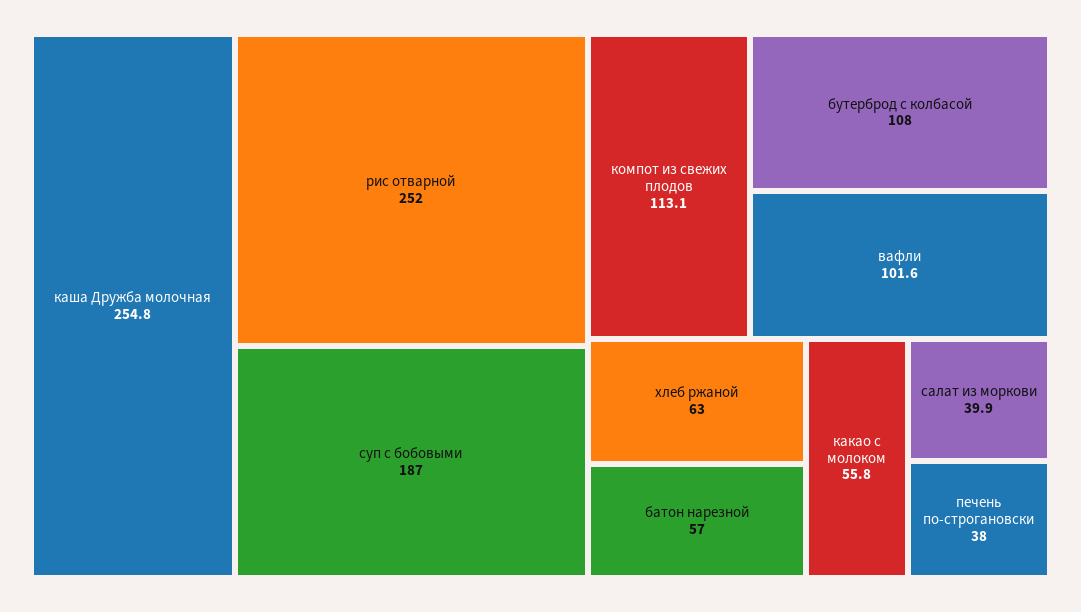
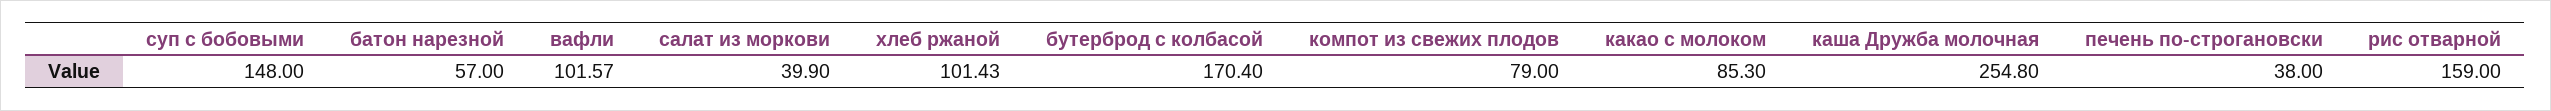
  {
    "каша Дружба молочная": 254.8,
-   "рис отварной": 252,
+   "рис отварной": 159,
-   "суп с бобовыми": 187,
+   "суп с бобовыми": 148,
-   "компот из свежих плодов": 113.1,
+   "компот из свежих плодов": 79,
-   "бутерброд с колбасой": 108,
+   "бутерброд с колбасой": 170.4,
    "вафли": 101.57,
-   "хлеб ржаной": 63,
+   "хлеб ржаной": 101.43,
    "батон нарезной": 57,
-   "какао с молоком": 55.8,
+   "какао с молоком": 85.3,
    "салат из моркови": 39.9,
    "печень по-строгановски": 38
  }

